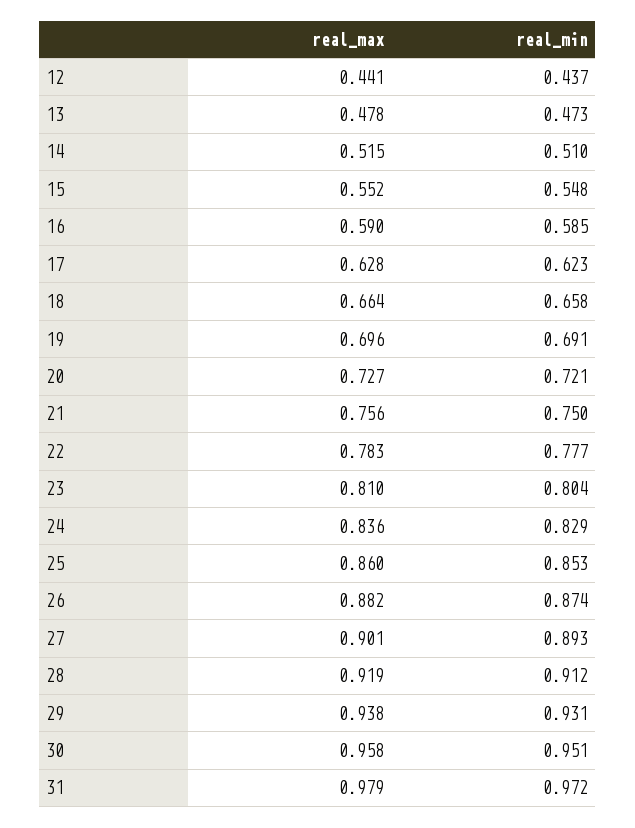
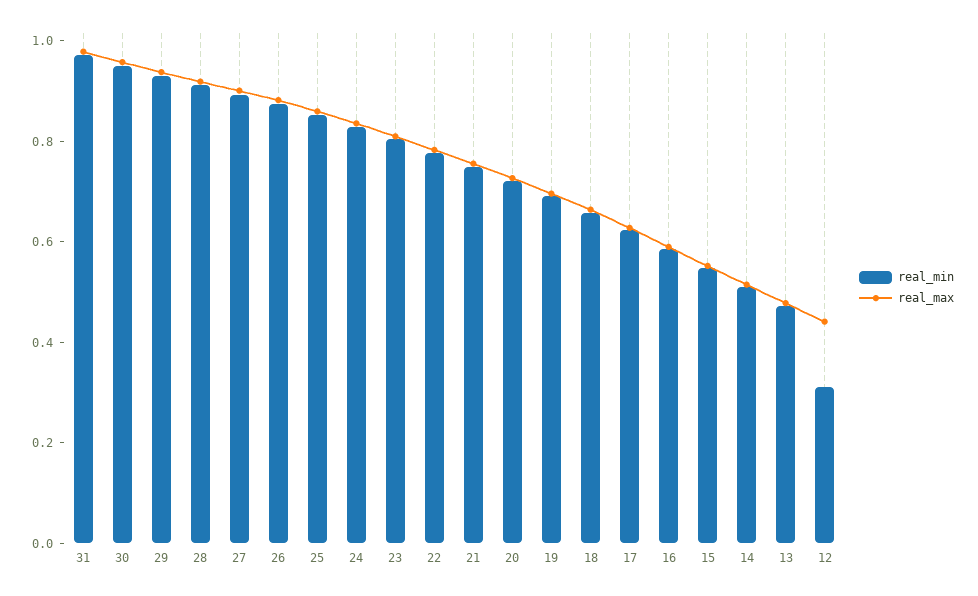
  {
    "real_max": {
      "12": 0.441,
      "13": 0.478,
      "14": 0.515,
      "15": 0.552,
      "16": 0.59,
      "17": 0.628,
      "18": 0.664,
      "19": 0.696,
      "20": 0.727,
      "21": 0.756,
      "22": 0.783,
      "23": 0.81,
      "24": 0.836,
      "25": 0.86,
      "26": 0.882,
      "27": 0.901,
      "28": 0.919,
      "29": 0.938,
      "30": 0.958,
      "31": 0.979
    },
    "real_min": {
-     "12": 0.437,
+     "12": 0.3,
      "13": 0.473,
      "14": 0.51,
      "15": 0.548,
      "16": 0.585,
      "17": 0.623,
      "18": 0.658,
      "19": 0.691,
      "20": 0.721,
      "21": 0.75,
      "22": 0.777,
      "23": 0.804,
      "24": 0.829,
      "25": 0.853,
      "26": 0.874,
      "27": 0.893,
      "28": 0.912,
      "29": 0.931,
      "30": 0.951,
      "31": 0.972
    }
  }

